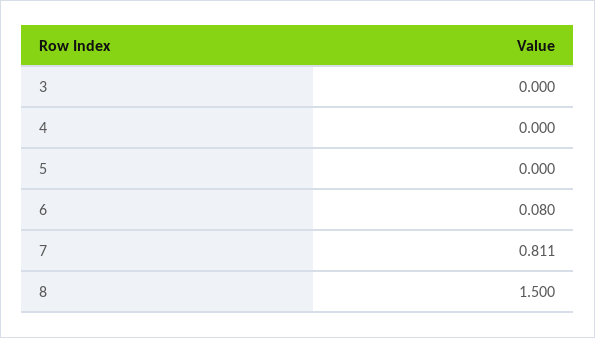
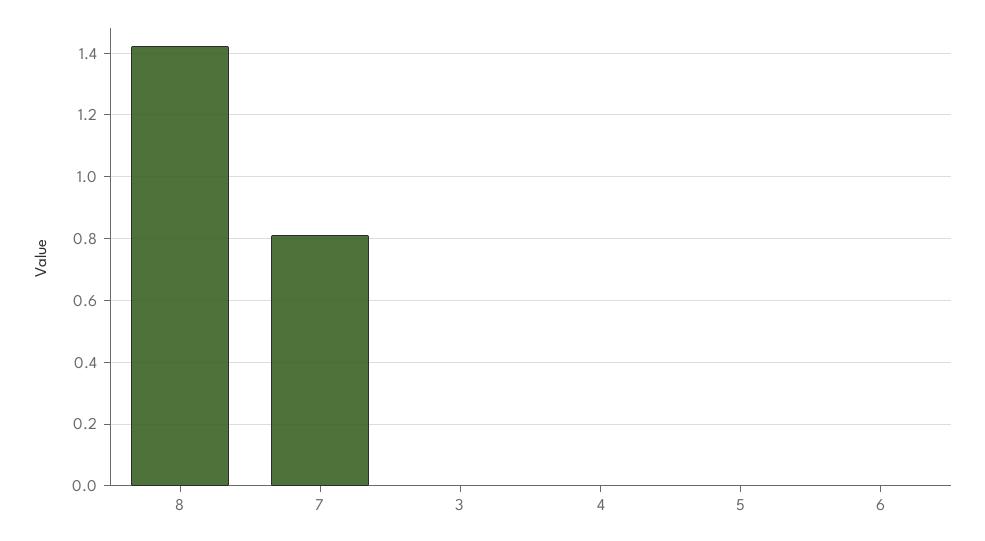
  {
    "3": 0,
    "4": 0,
    "5": 0,
-   "6": 0.08,
+   "6": 0,
    "7": 0.811,
-   "8": 1.5
+   "8": 1.42
  }

